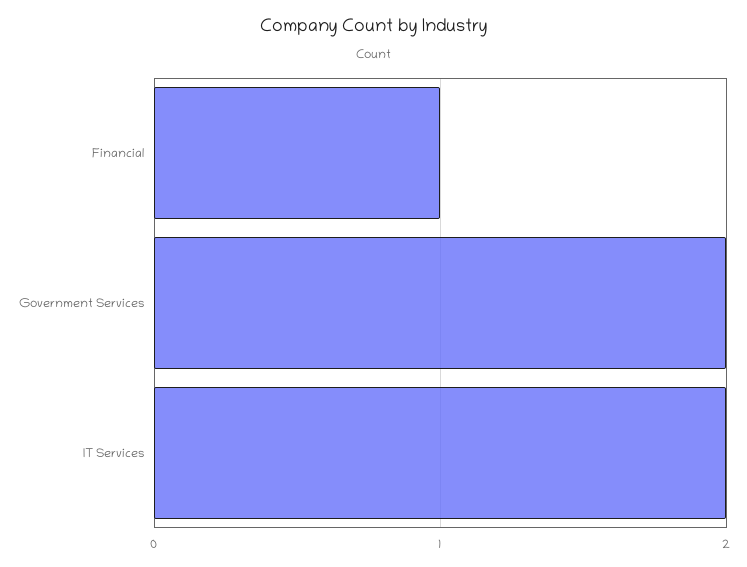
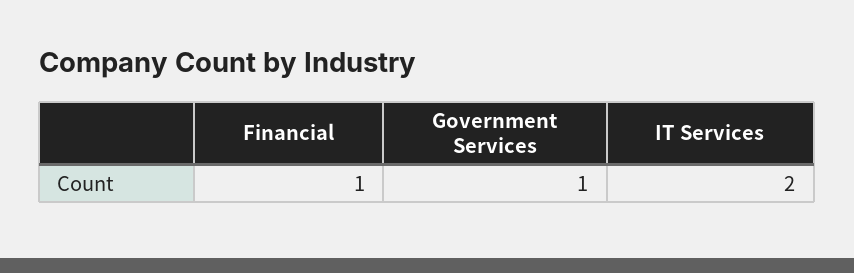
  {
    "Financial": 1,
-   "Government Services": 2,
+   "Government Services": 1,
    "IT Services": 2
  }

